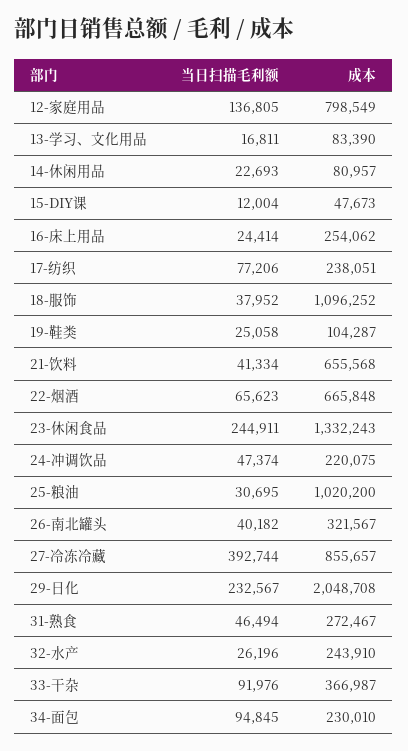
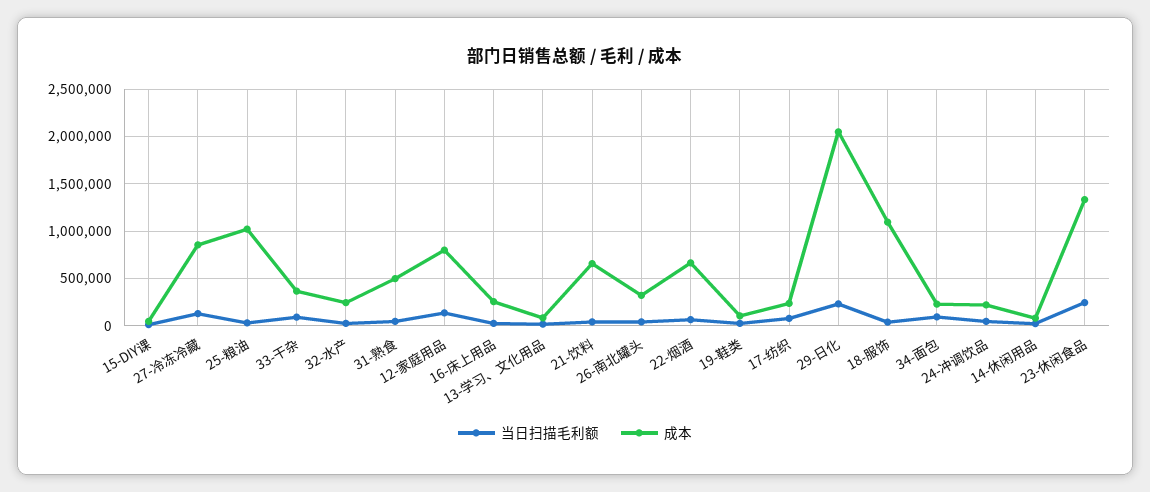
  {
    "当日扫描毛利额": {
      "12-家庭用品": 136805,
      "13-学习、文化用品": 16811,
      "14-休闲用品": 22693,
      "15-DIY课": 12004,
      "16-床上用品": 24414,
      "17-纺织": 77206,
      "18-服饰": 37952,
      "19-鞋类": 25058,
      "21-饮料": 41334,
      "22-烟酒": 65623,
      "23-休闲食品": 244911,
      "24-冲调饮品": 47374,
      "25-粮油": 30695,
      "26-南北罐头": 40182,
-     "27-冷冻冷藏": 392744,
+     "27-冷冻冷藏": 100000,
      "29-日化": 232567,
      "31-熟食": 46494,
      "32-水产": 26196,
      "33-干杂": 91976,
      "34-面包": 94845
    },
    "成本": {
      "12-家庭用品": 798549,
      "13-学习、文化用品": 83390,
      "14-休闲用品": 80957,
      "15-DIY课": 47673,
      "16-床上用品": 254062,
      "17-纺织": 238051,
      "18-服饰": 1096252,
      "19-鞋类": 104287,
      "21-饮料": 655568,
      "22-烟酒": 665848,
      "23-休闲食品": 1332243,
      "24-冲调饮品": 220075,
      "25-粮油": 1020200,
      "26-南北罐头": 321567,
      "27-冷冻冷藏": 855657,
      "29-日化": 2048708,
-     "31-熟食": 272467,
+     "31-熟食": 500000,
      "32-水产": 243910,
      "33-干杂": 366987,
      "34-面包": 230010
    }
  }

